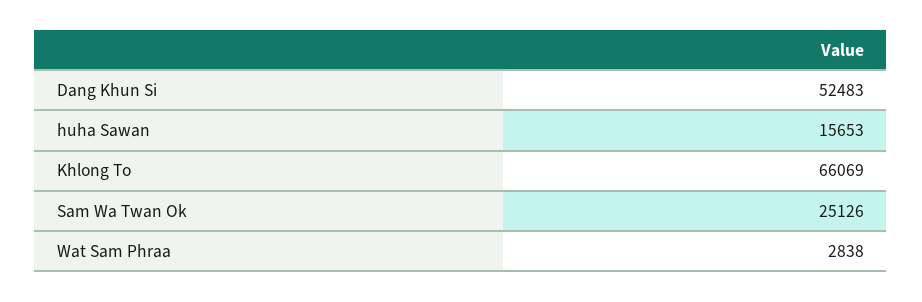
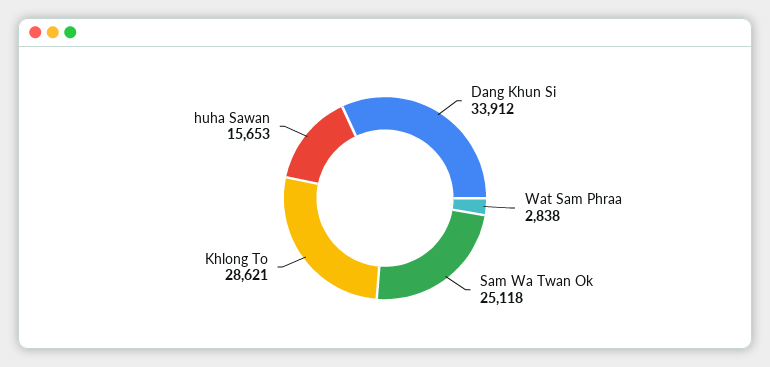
  {
-   "Dang Khun Si": 52483,
+   "Dang Khun Si": 33912,
    "huha Sawan": 15653,
-   "Khlong To": 66069,
+   "Khlong To": 28621,
-   "Sam Wa Twan Ok": 25126,
+   "Sam Wa Twan Ok": 25118,
    "Wat Sam Phraa": 2838
  }

